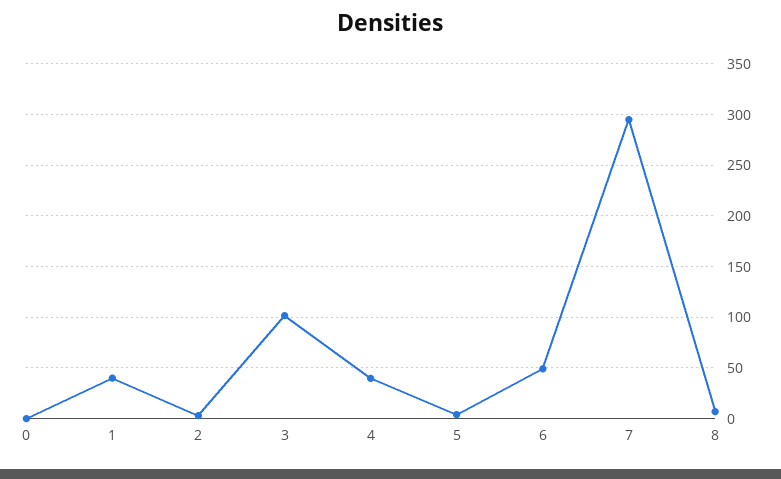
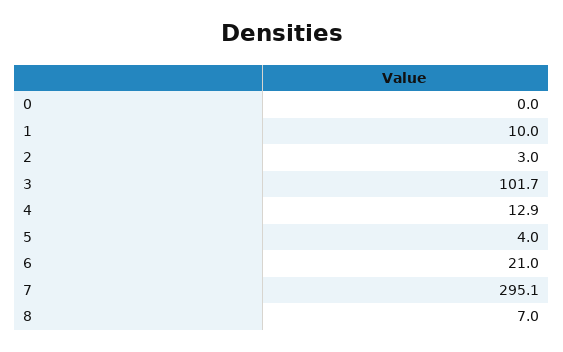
  {
    "0": 0,
-   "1": 40,
+   "1": 10,
    "2": 3,
    "3": 101.7,
-   "4": 40,
+   "4": 12.9,
    "5": 4,
-   "6": 50,
+   "6": 21,
    "7": 295.1,
    "8": 7
  }

